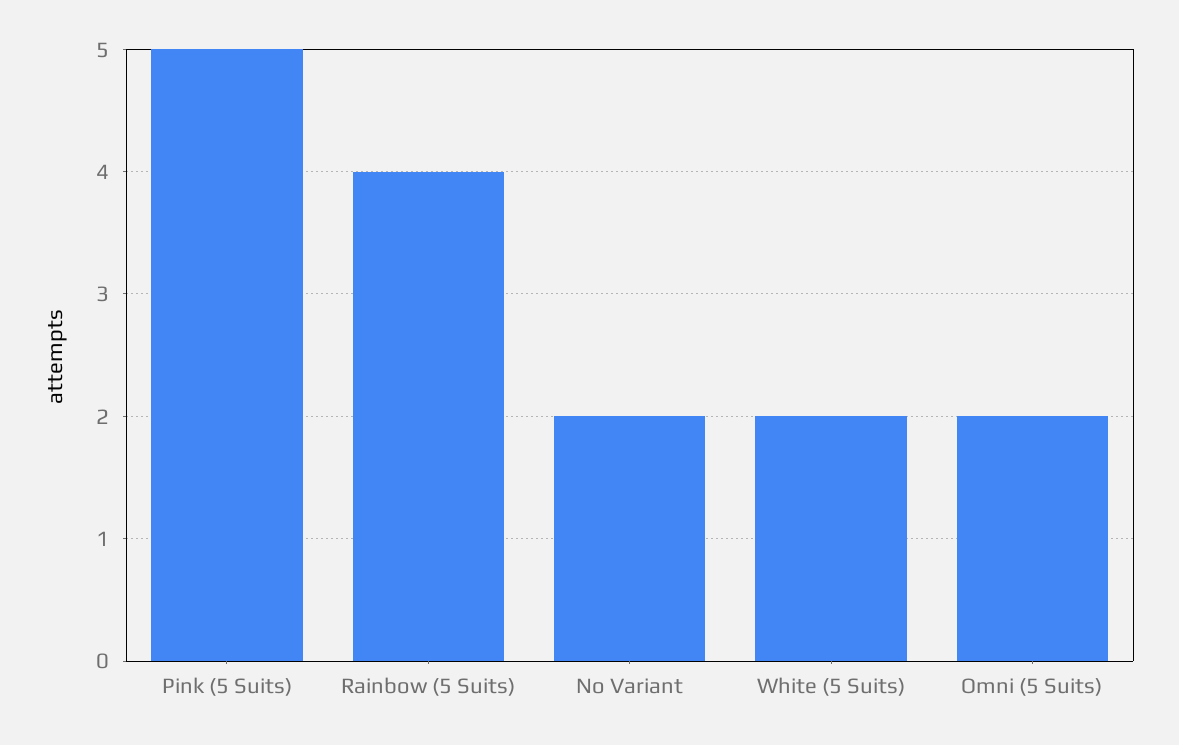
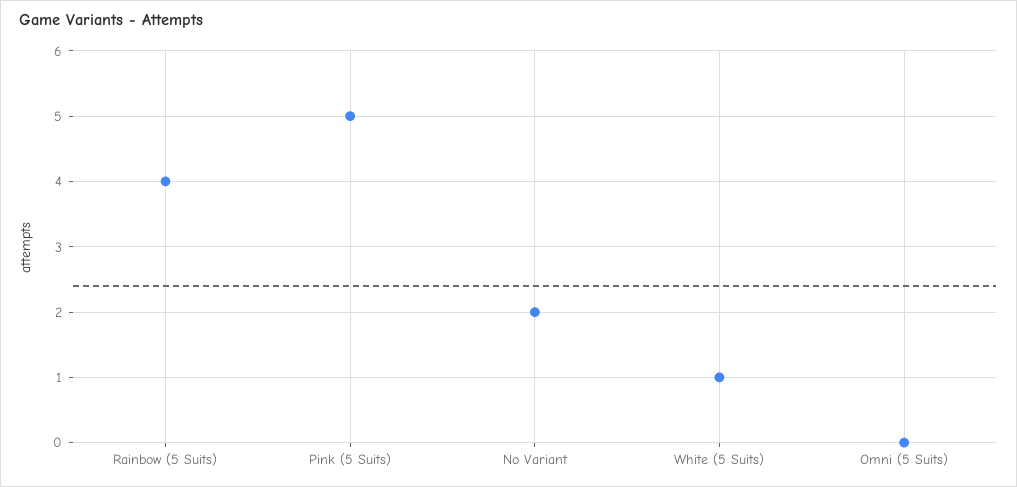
  {
    "Pink (5 Suits)": 5,
    "Rainbow (5 Suits)": 4,
    "No Variant": 2,
-   "White (5 Suits)": 2,
+   "White (5 Suits)": 1,
-   "Omni (5 Suits)": 2
+   "Omni (5 Suits)": 0
  }

